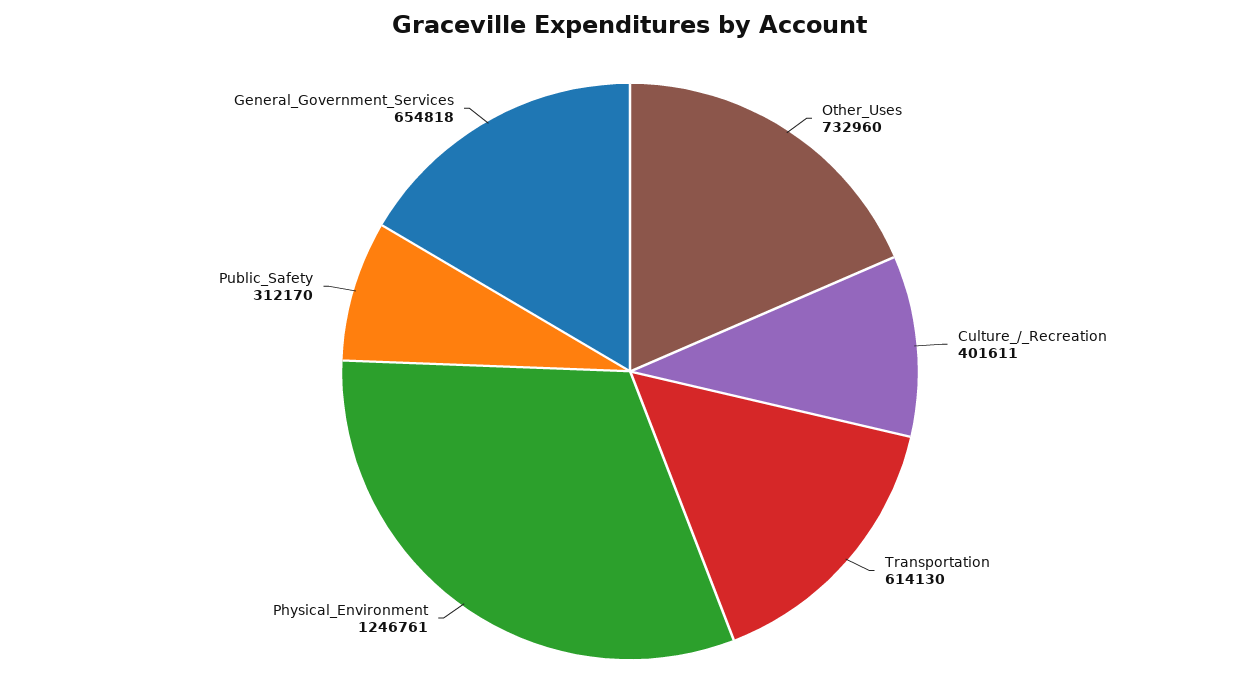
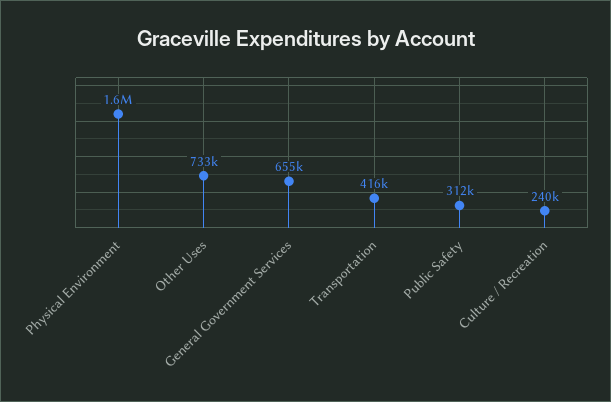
  {
    "Other_Uses": 732960,
-   "Culture_/_Recreation": 401611,
+   "Culture_/_Recreation": 240000,
-   "Transportation": 614130,
+   "Transportation": 416000,
-   "Physical_Environment": 1246761,
+   "Physical_Environment": 1600000,
    "Public_Safety": 312170,
    "General_Government_Services": 654818
  }

